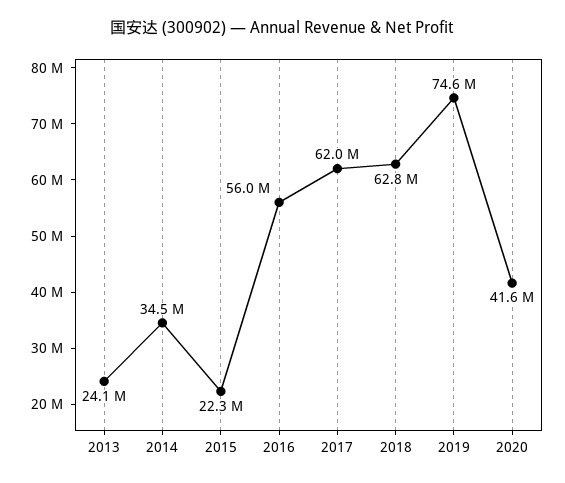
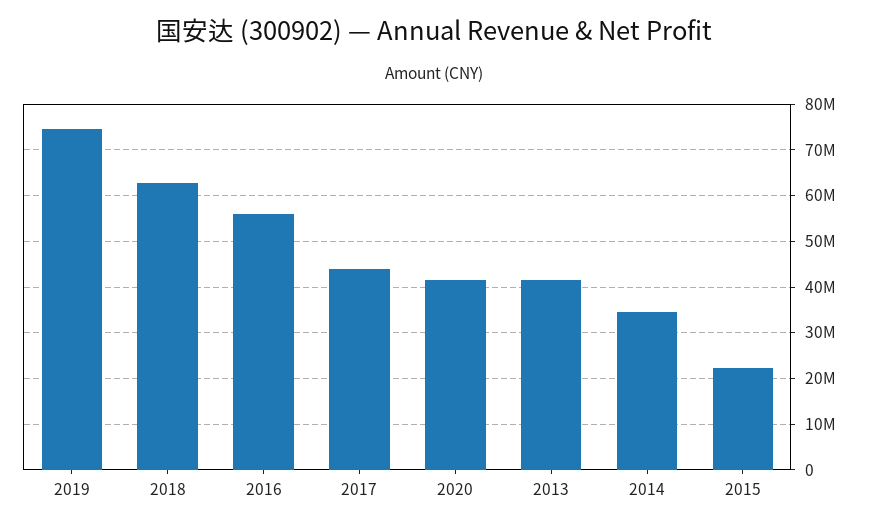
  {
-   "2013": 24100000,
+   "2013": 42000000,
    "2014": 34500000,
    "2015": 22300000,
    "2016": 56000000,
-   "2017": 62000000,
+   "2017": 44000000,
    "2018": 62800000,
    "2019": 74600000,
    "2020": 41600000
  }

